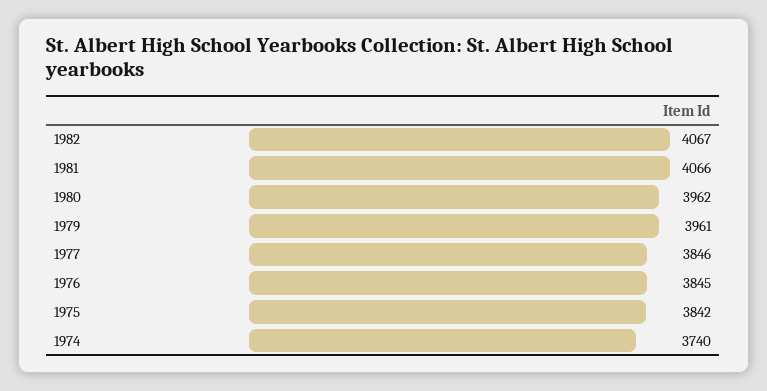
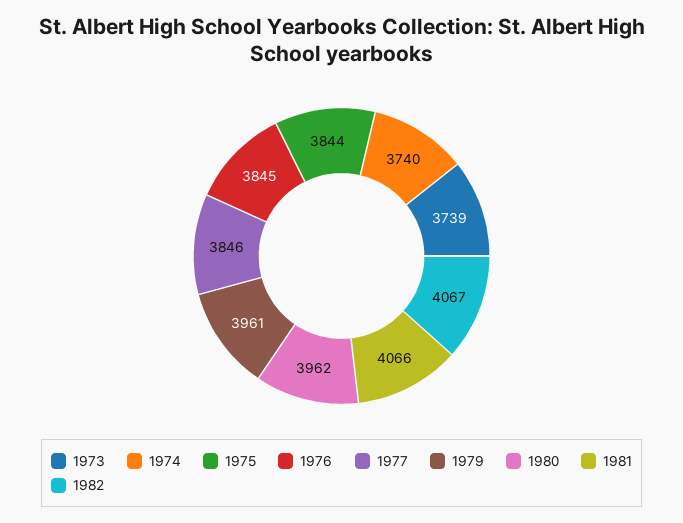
  {
    "1982": 4067,
    "1981": 4066,
    "1980": 3962,
    "1979": 3961,
    "1977": 3846,
    "1976": 3845,
-   "1975": 3842,
+   "1975": 3844,
-   "1974": 3740
+   "1974": 3740,
+   "1973": 3739
  }

